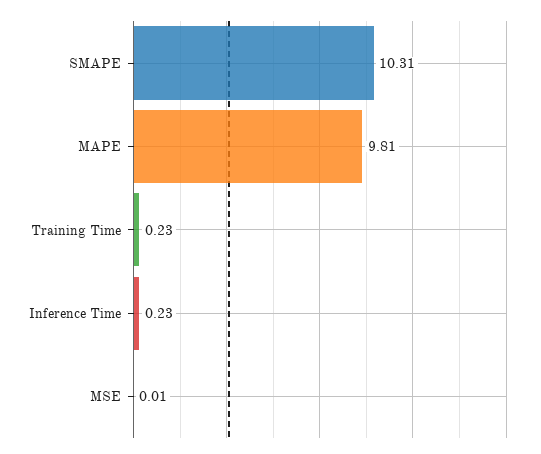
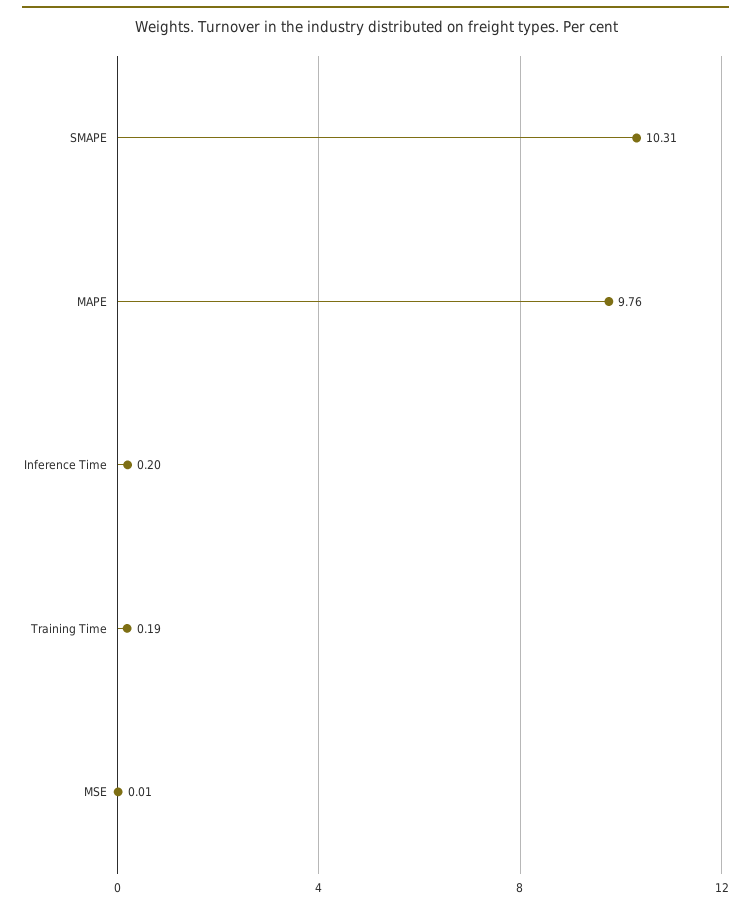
  {
    "SMAPE": 10.31,
-   "MAPE": 9.81,
+   "MAPE": 9.76,
-   "Training Time": 0.23,
+   "Training Time": 0.19,
-   "Inference Time": 0.23,
+   "Inference Time": 0.2,
    "MSE": 0.01
  }

